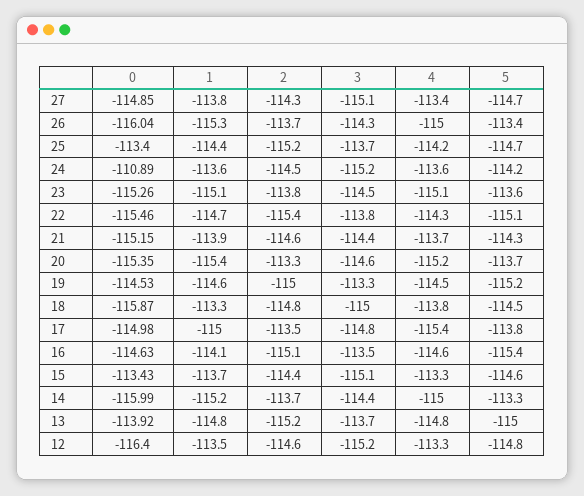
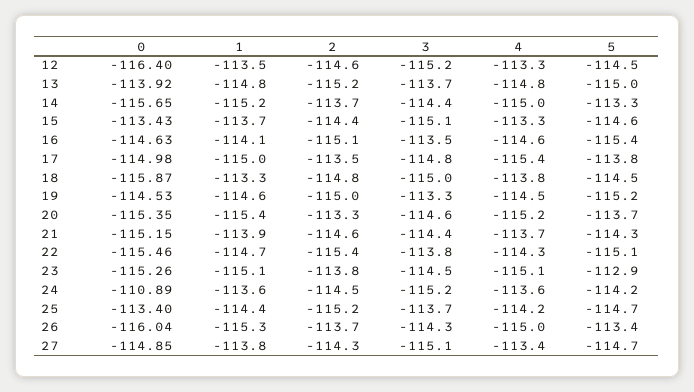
  {
    "0": {
      "27": -114.85,
      "26": -116.04,
      "25": -113.4,
      "24": -110.89,
      "23": -115.26,
      "22": -115.46,
      "21": -115.15,
      "20": -115.35,
      "19": -114.53,
      "18": -115.87,
      "17": -114.98,
      "16": -114.63,
      "15": -113.43,
-     "14": -115.99,
+     "14": -115.65,
      "13": -113.92,
      "12": -116.4
    },
    "1": {
      "27": -113.8,
      "26": -115.3,
      "25": -114.4,
      "24": -113.6,
      "23": -115.1,
      "22": -114.7,
      "21": -113.9,
      "20": -115.4,
      "19": -114.6,
      "18": -113.3,
      "17": -115,
      "16": -114.1,
      "15": -113.7,
      "14": -115.2,
      "13": -114.8,
      "12": -113.5
    },
    "2": {
      "27": -114.3,
      "26": -113.7,
      "25": -115.2,
      "24": -114.5,
      "23": -113.8,
      "22": -115.4,
      "21": -114.6,
      "20": -113.3,
      "19": -115,
      "18": -114.8,
      "17": -113.5,
      "16": -115.1,
      "15": -114.4,
      "14": -113.7,
      "13": -115.2,
      "12": -114.6
    },
    "3": {
      "27": -115.1,
      "26": -114.3,
      "25": -113.7,
      "24": -115.2,
      "23": -114.5,
      "22": -113.8,
      "21": -114.4,
      "20": -114.6,
      "19": -113.3,
      "18": -115,
      "17": -114.8,
      "16": -113.5,
      "15": -115.1,
      "14": -114.4,
      "13": -113.7,
      "12": -115.2
    },
    "4": {
      "27": -113.4,
      "26": -115,
      "25": -114.2,
      "24": -113.6,
      "23": -115.1,
      "22": -114.3,
      "21": -113.7,
      "20": -115.2,
      "19": -114.5,
      "18": -113.8,
      "17": -115.4,
      "16": -114.6,
      "15": -113.3,
      "14": -115,
      "13": -114.8,
      "12": -113.3
    },
    "5": {
      "27": -114.7,
      "26": -113.4,
      "25": -114.7,
      "24": -114.2,
-     "23": -113.6,
+     "23": -112.9,
      "22": -115.1,
      "21": -114.3,
      "20": -113.7,
      "19": -115.2,
      "18": -114.5,
      "17": -113.8,
      "16": -115.4,
      "15": -114.6,
      "14": -113.3,
      "13": -115,
-     "12": -114.8
+     "12": -114.5
    }
  }

